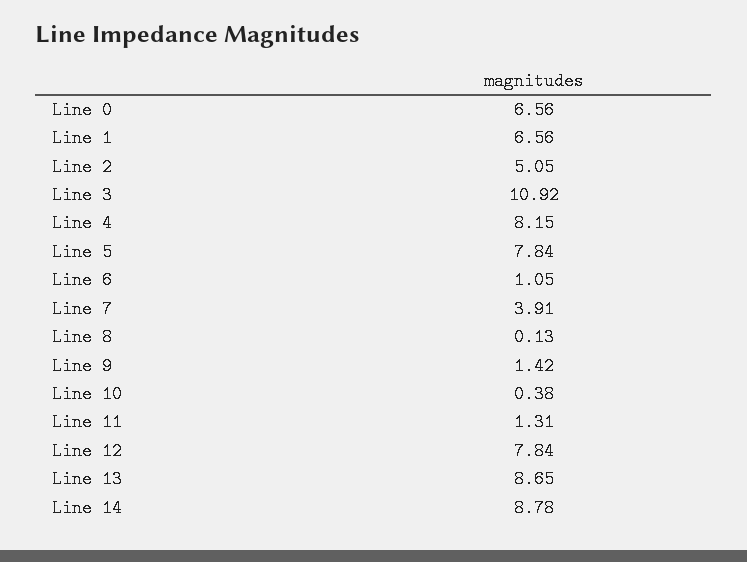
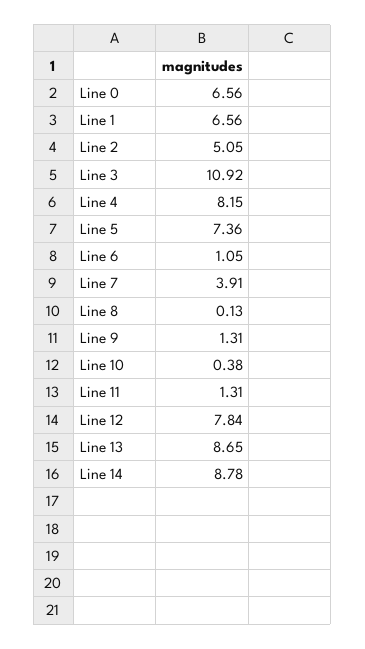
  {
    "Line 0": 6.56,
    "Line 1": 6.56,
    "Line 2": 5.05,
    "Line 3": 10.92,
    "Line 4": 8.15,
-   "Line 5": 7.84,
+   "Line 5": 7.36,
    "Line 6": 1.05,
    "Line 7": 3.91,
    "Line 8": 0.13,
-   "Line 9": 1.42,
+   "Line 9": 1.31,
    "Line 10": 0.38,
    "Line 11": 1.31,
    "Line 12": 7.84,
    "Line 13": 8.65,
    "Line 14": 8.78
  }

